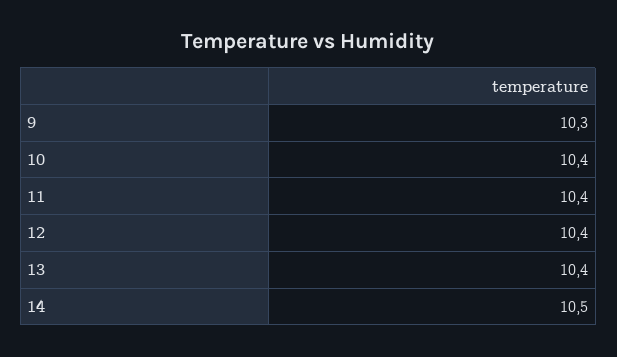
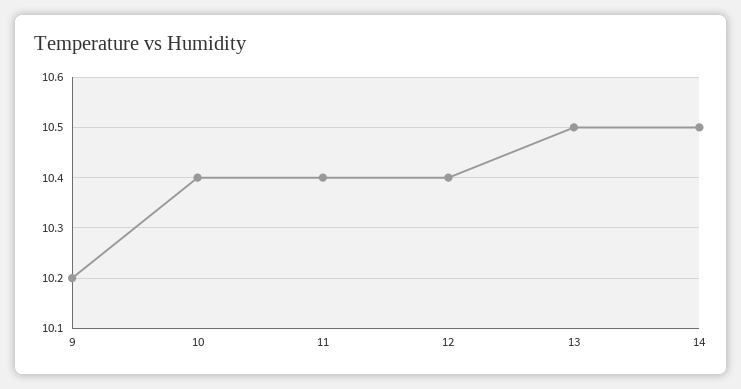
  {
-   "9": 10.3,
+   "9": 10.2,
    "10": 10.4,
    "11": 10.4,
    "12": 10.4,
-   "13": 10.4,
+   "13": 10.5,
    "14": 10.5
  }

